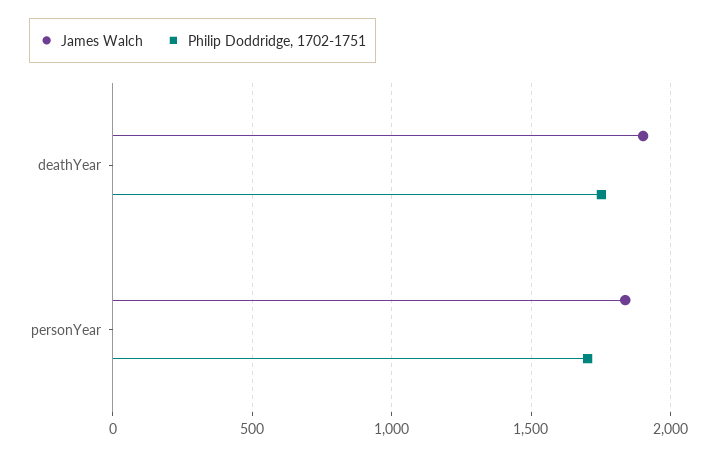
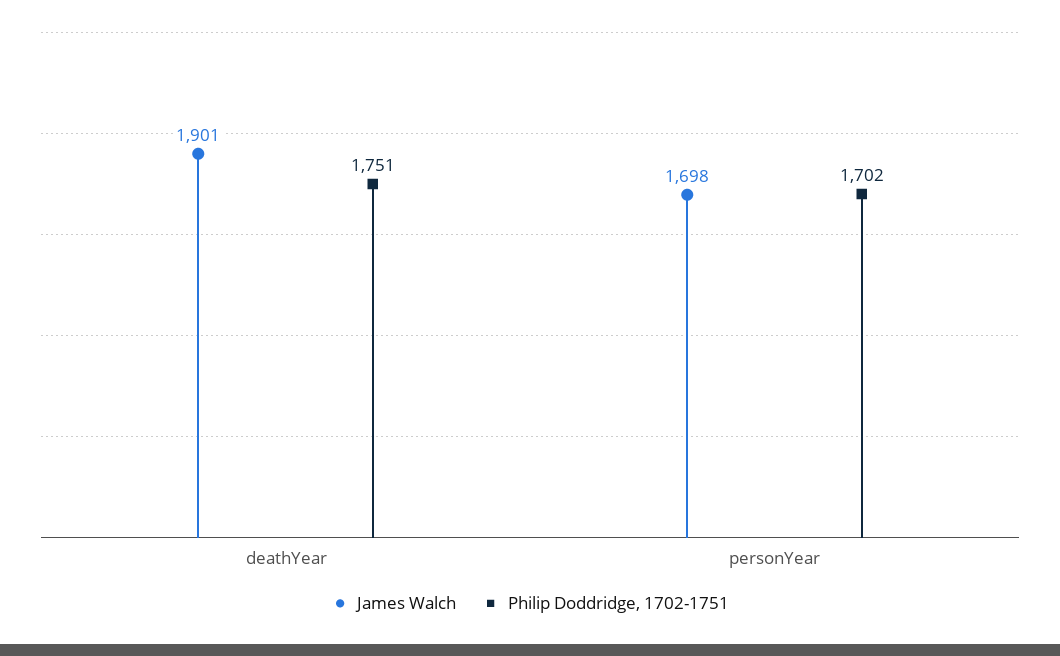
  {
    "James Walch": {
      "deathYear": 1901,
-     "personYear": 1850
+     "personYear": 1698
    },
    "Philip Doddridge, 1702-1751": {
      "deathYear": 1751,
      "personYear": 1702
    }
  }

